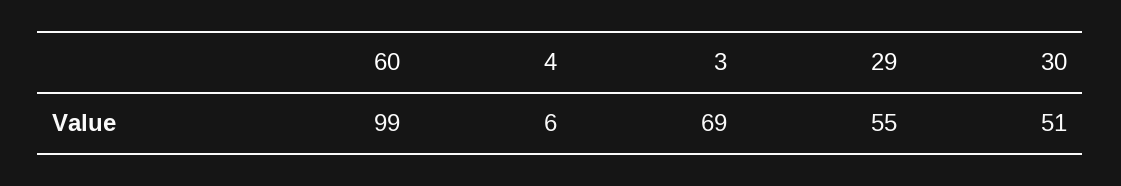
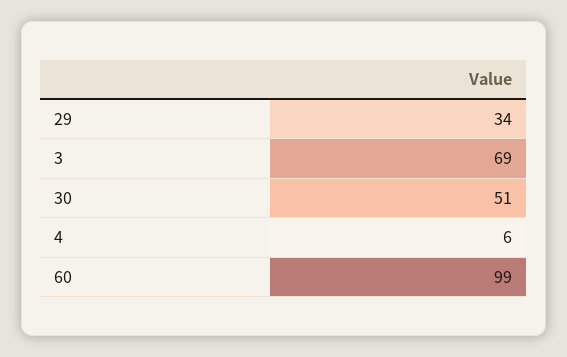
  {
    "60": 99,
    "4": 6,
    "3": 69,
-   "29": 55,
+   "29": 34,
    "30": 51
  }

